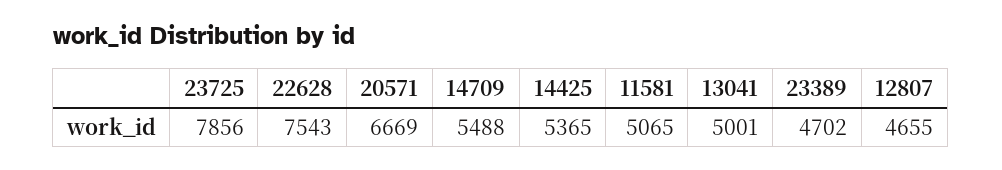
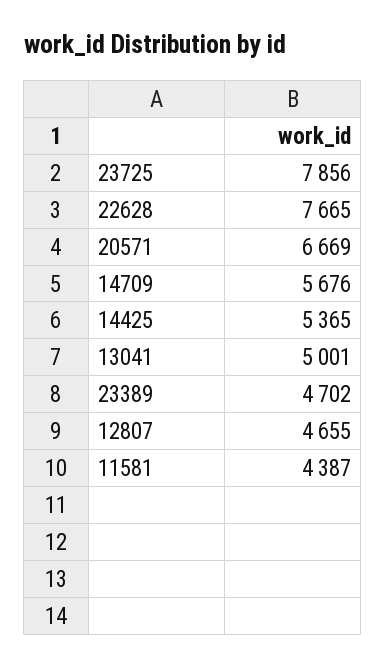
  {
    "23725": 7856,
-   "22628": 7543,
+   "22628": 7665,
    "20571": 6669,
-   "14709": 5488,
+   "14709": 5676,
    "14425": 5365,
-   "11581": 5065,
+   "11581": 4387,
    "13041": 5001,
    "23389": 4702,
    "12807": 4655
  }

